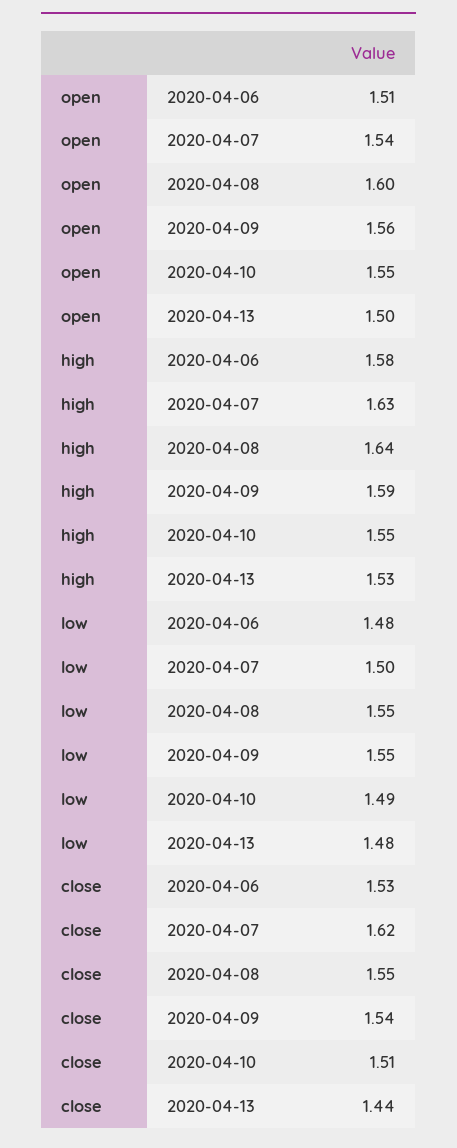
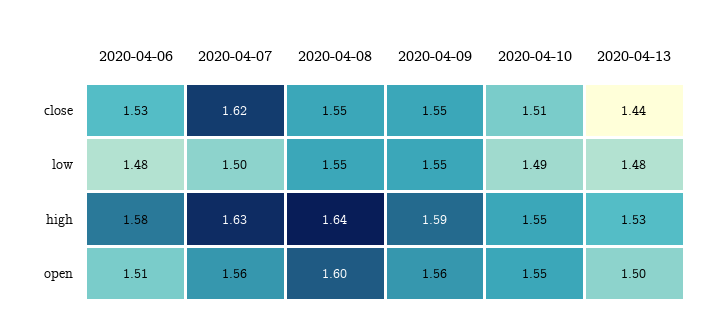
  {
    "open": {
      "2020-04-06": 1.51,
-     "2020-04-07": 1.54,
+     "2020-04-07": 1.56,
      "2020-04-08": 1.6,
      "2020-04-09": 1.56,
      "2020-04-10": 1.55,
      "2020-04-13": 1.5
    },
    "high": {
      "2020-04-06": 1.58,
      "2020-04-07": 1.63,
      "2020-04-08": 1.64,
      "2020-04-09": 1.59,
      "2020-04-10": 1.55,
      "2020-04-13": 1.53
    },
    "low": {
      "2020-04-06": 1.48,
      "2020-04-07": 1.5,
      "2020-04-08": 1.55,
      "2020-04-09": 1.55,
      "2020-04-10": 1.49,
      "2020-04-13": 1.48
    },
    "close": {
      "2020-04-06": 1.53,
      "2020-04-07": 1.62,
      "2020-04-08": 1.55,
-     "2020-04-09": 1.54,
+     "2020-04-09": 1.55,
      "2020-04-10": 1.51,
      "2020-04-13": 1.44
    }
  }

